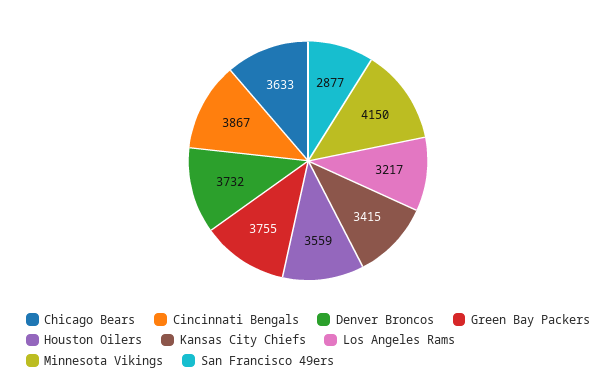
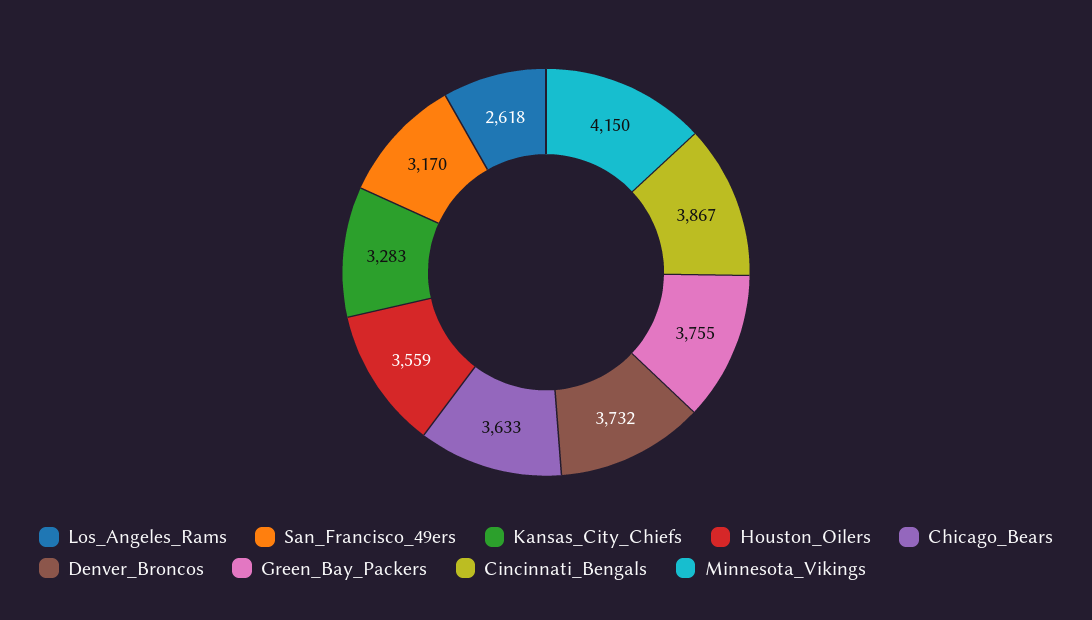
  {
    "Chicago Bears": 3633,
    "Cincinnati Bengals": 3867,
    "Denver Broncos": 3732,
    "Green Bay Packers": 3755,
    "Houston Oilers": 3559,
-   "Kansas City Chiefs": 3415,
+   "Kansas City Chiefs": 3283,
-   "Los Angeles Rams": 3217,
+   "Los Angeles Rams": 2618,
    "Minnesota Vikings": 4150,
-   "San Francisco 49ers": 2877
+   "San Francisco 49ers": 3170
  }

